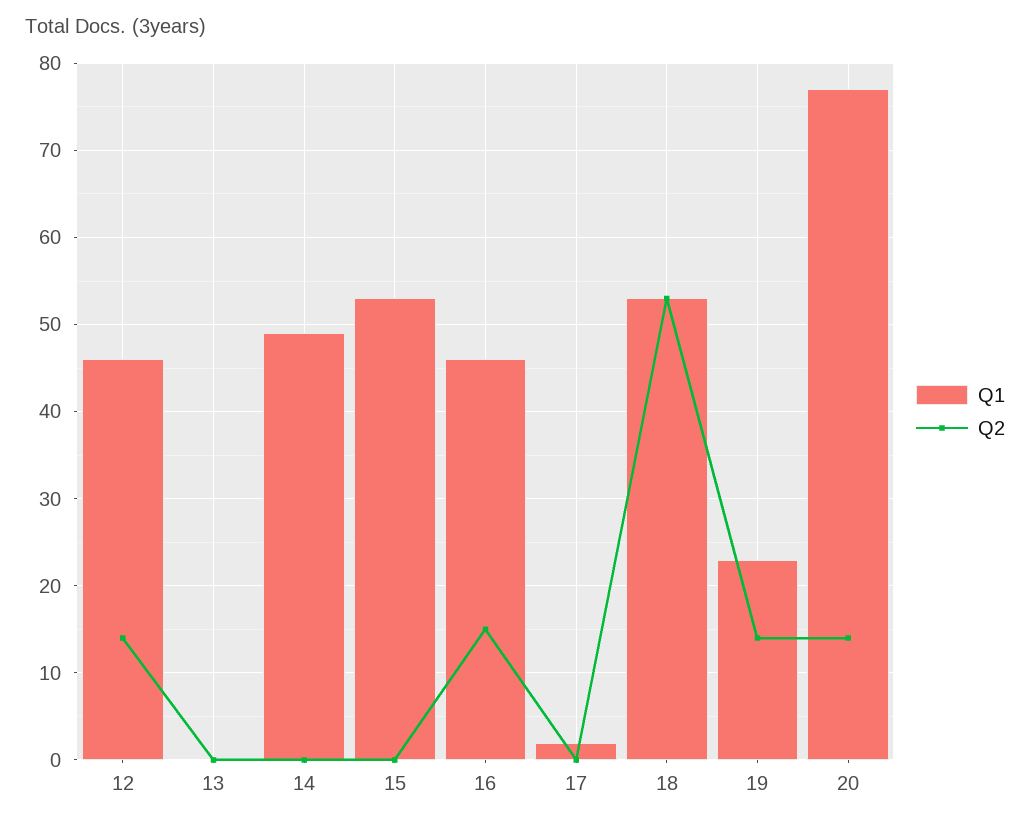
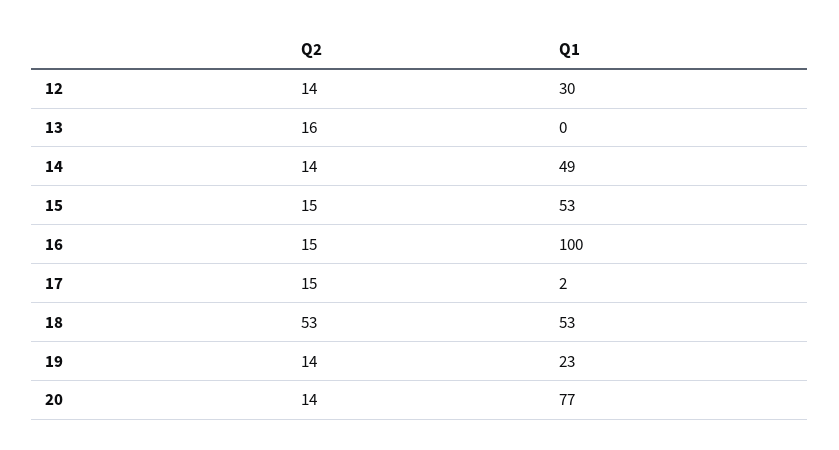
  {
    "Q1": {
-     "12": 46,
+     "12": 30,
      "13": 0,
      "14": 49,
      "15": 53,
-     "16": 46,
+     "16": 100,
      "17": 2,
      "18": 53,
      "19": 23,
      "20": 77
    },
    "Q2": {
      "12": 14,
-     "13": 0,
+     "13": 16,
-     "14": 0,
+     "14": 14,
-     "15": 0,
+     "15": 15,
      "16": 15,
-     "17": 0,
+     "17": 15,
      "18": 53,
      "19": 14,
      "20": 14
    }
  }

